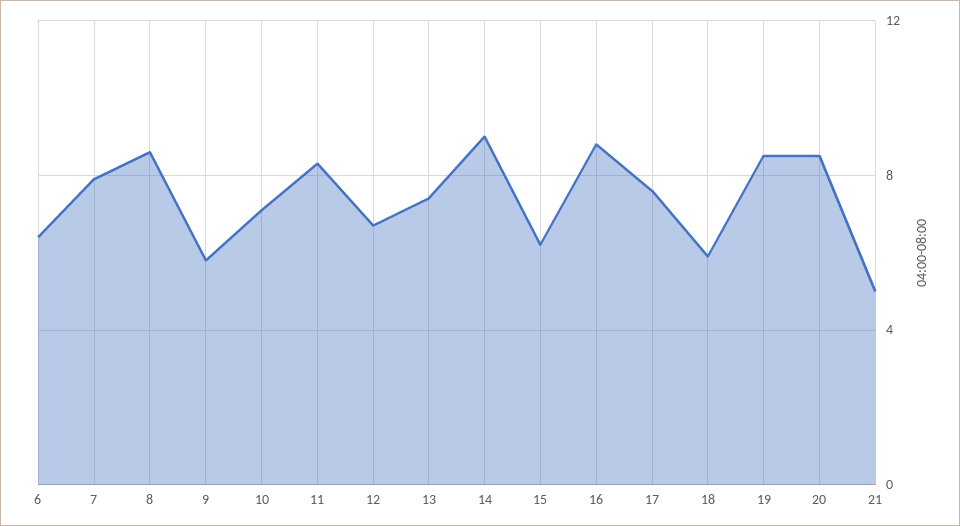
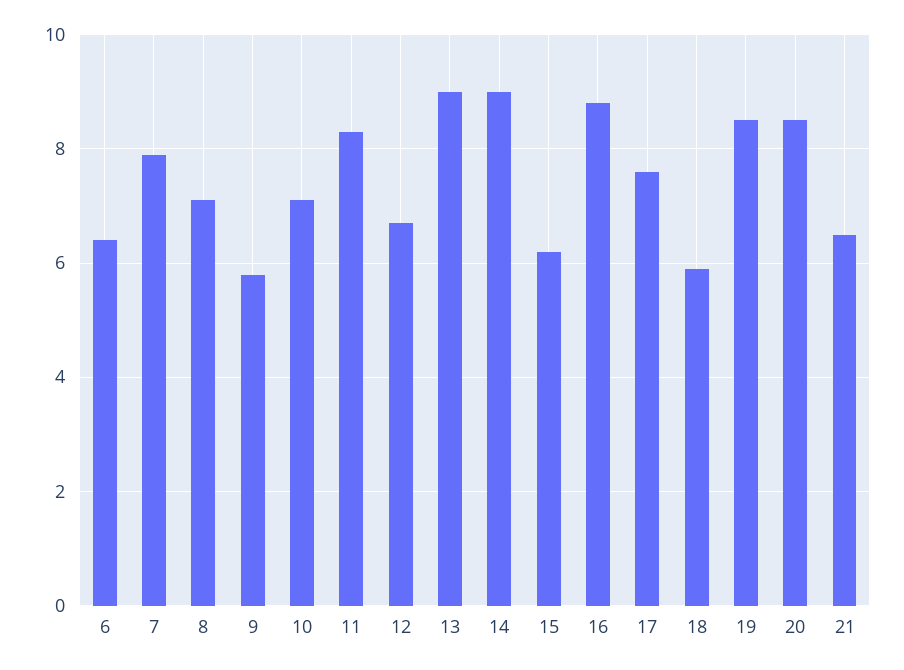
  {
    "6": 6.5,
    "7": 8,
-   "8": 8.5,
+   "8": 7,
    "9": 6,
    "10": 7,
    "11": 8.5,
    "12": 6.5,
-   "13": 7.5,
+   "13": 9,
    "14": 9,
    "15": 6,
    "16": 9,
    "17": 7.5,
    "18": 6,
    "19": 8.5,
    "20": 8.5,
-   "21": 5
+   "21": 6.5
  }

